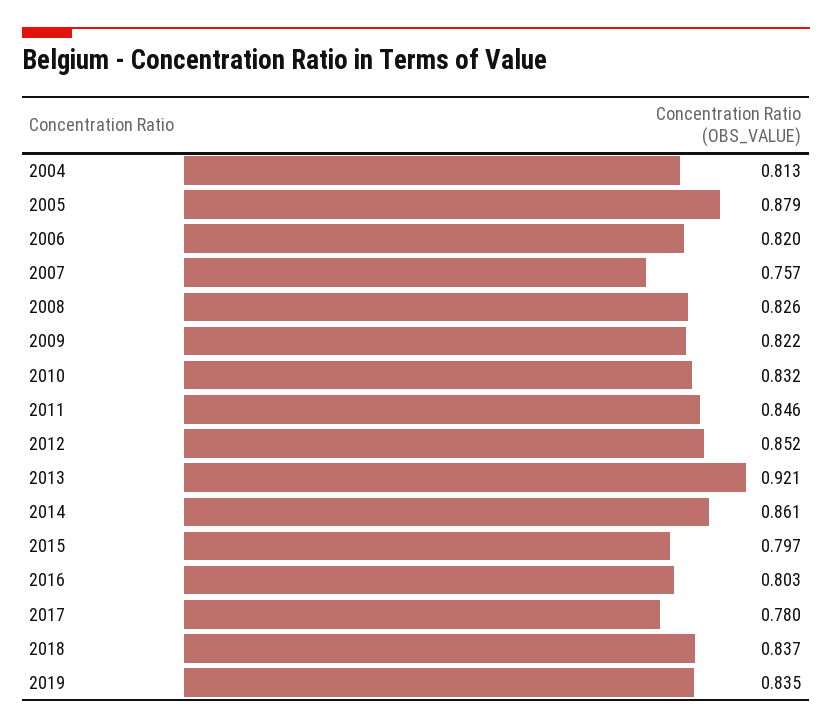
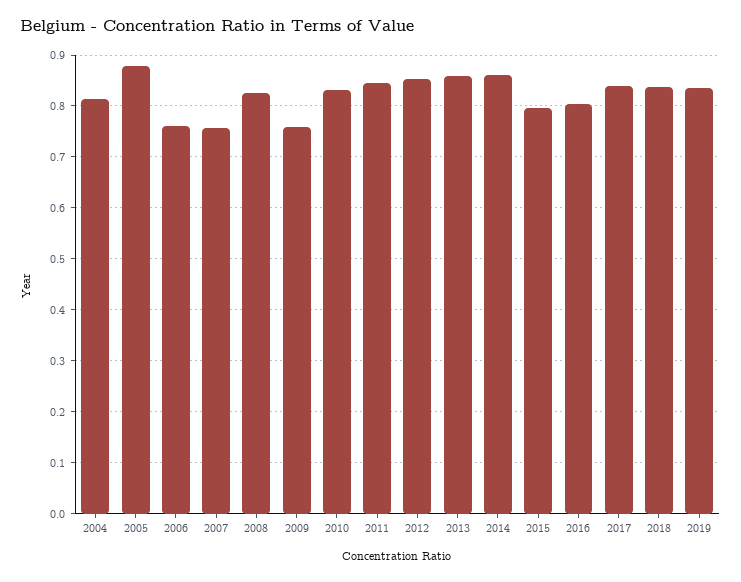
  {
    "2004": 0.813,
    "2005": 0.879,
-   "2006": 0.82,
+   "2006": 0.76,
    "2007": 0.757,
    "2008": 0.826,
-   "2009": 0.822,
+   "2009": 0.76,
    "2010": 0.832,
    "2011": 0.846,
    "2012": 0.852,
-   "2013": 0.921,
+   "2013": 0.86,
    "2014": 0.861,
    "2015": 0.797,
    "2016": 0.803,
-   "2017": 0.78,
+   "2017": 0.84,
    "2018": 0.837,
    "2019": 0.835
  }

